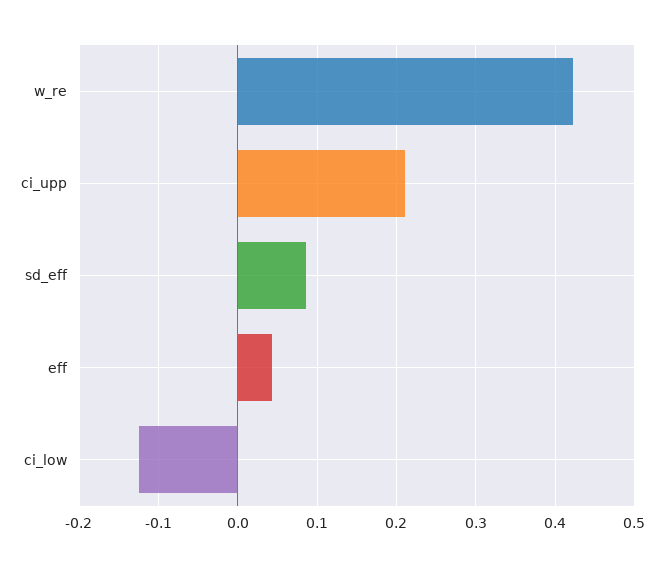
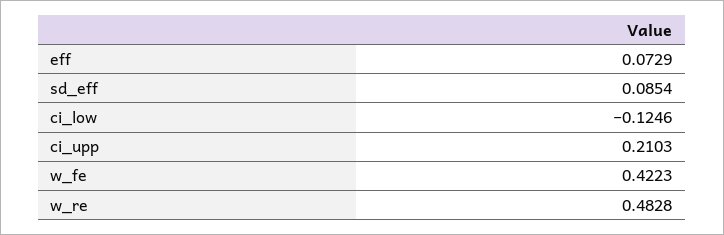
  {
-   "w_re": 0.42,
+   "w_re": 0.4828,
    "ci_upp": 0.2103,
    "sd_eff": 0.0854,
-   "eff": 0.04,
+   "eff": 0.0729,
-   "ci_low": -0.1246
+   "ci_low": -0.1246,
+   "w_fe": 0.4223
  }

